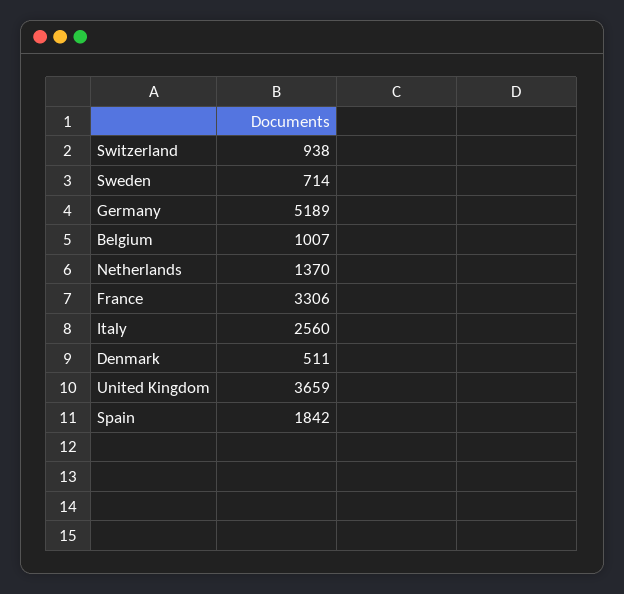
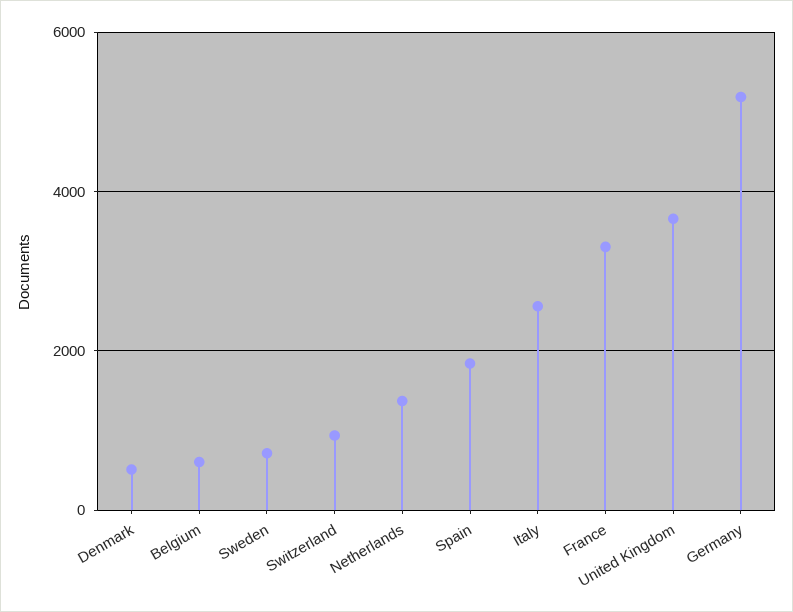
  {
    "Switzerland": 938,
    "Sweden": 714,
    "Germany": 5189,
-   "Belgium": 1007,
+   "Belgium": 600,
    "Netherlands": 1370,
    "France": 3306,
    "Italy": 2560,
    "Denmark": 511,
    "United Kingdom": 3659,
    "Spain": 1842
  }

